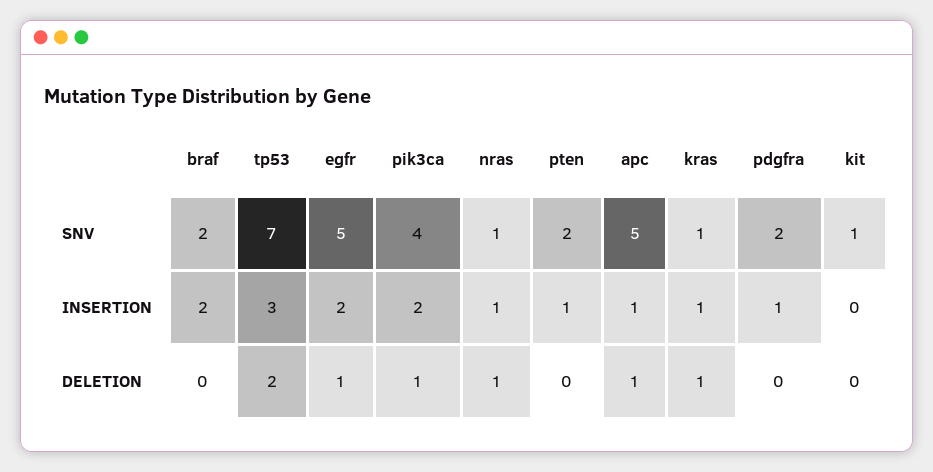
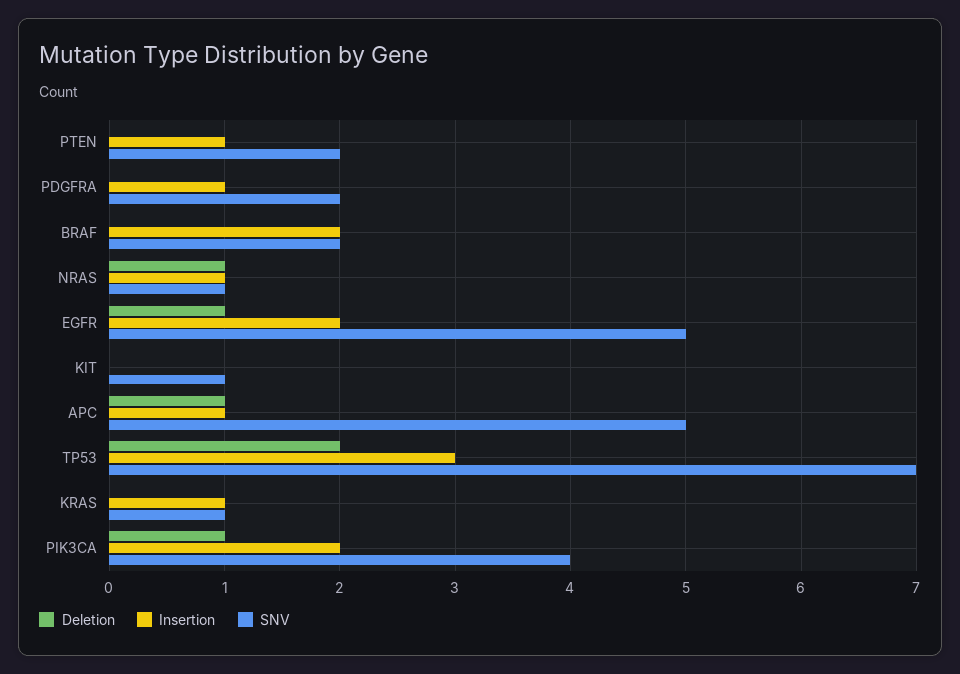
  {
    "SNV": {
      "braf": 2,
      "tp53": 7,
      "egfr": 5,
      "pik3ca": 4,
      "nras": 1,
      "pten": 2,
      "apc": 5,
      "kras": 1,
      "pdgfra": 2,
      "kit": 1
    },
    "INSERTION": {
      "braf": 2,
      "tp53": 3,
      "egfr": 2,
      "pik3ca": 2,
      "nras": 1,
      "pten": 1,
      "apc": 1,
      "kras": 1,
      "pdgfra": 1,
      "kit": 0
    },
    "DELETION": {
      "braf": 0,
      "tp53": 2,
      "egfr": 1,
      "pik3ca": 1,
      "nras": 1,
      "pten": 0,
      "apc": 1,
-     "kras": 1,
+     "kras": 0,
      "pdgfra": 0,
      "kit": 0
    }
  }

